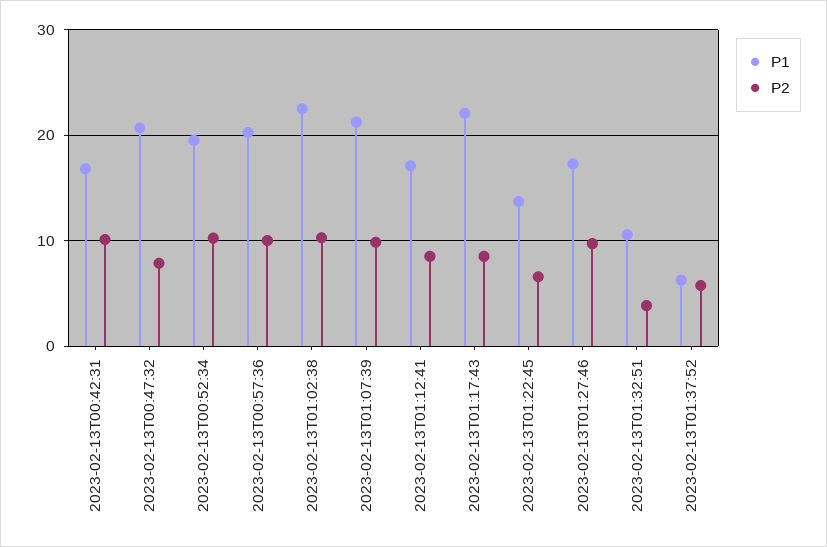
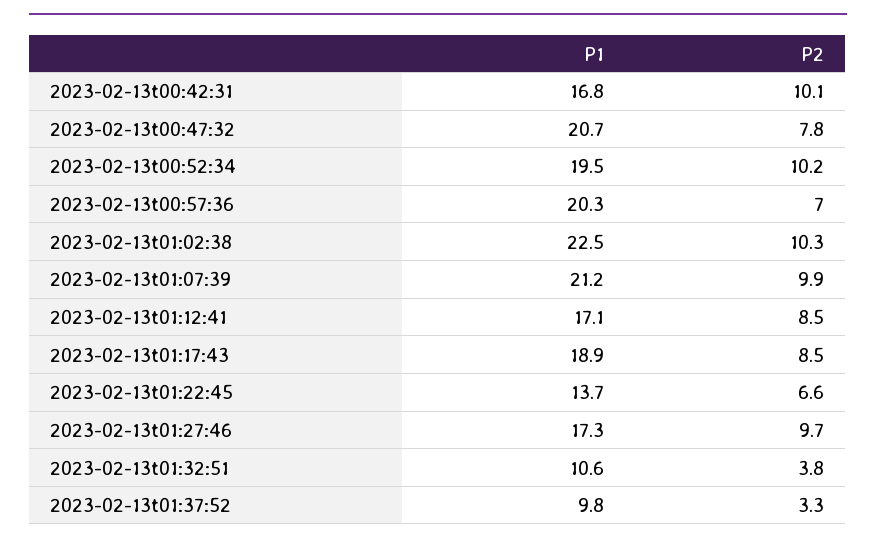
  {
    "P1": {
      "2023-02-13T00:42:31": 16.8,
      "2023-02-13T00:47:32": 20.7,
      "2023-02-13T00:52:34": 19.5,
      "2023-02-13T00:57:36": 20.3,
      "2023-02-13T01:02:38": 22.5,
      "2023-02-13T01:07:39": 21.2,
      "2023-02-13T01:12:41": 17.1,
-     "2023-02-13T01:17:43": 22,
+     "2023-02-13T01:17:43": 18.9,
      "2023-02-13T01:22:45": 13.7,
      "2023-02-13T01:27:46": 17.3,
      "2023-02-13T01:32:51": 10.6,
-     "2023-02-13T01:37:52": 6
+     "2023-02-13T01:37:52": 9.8
    },
    "P2": {
      "2023-02-13T00:42:31": 10.1,
      "2023-02-13T00:47:32": 7.8,
      "2023-02-13T00:52:34": 10.2,
-     "2023-02-13T00:57:36": 10,
+     "2023-02-13T00:57:36": 7,
      "2023-02-13T01:02:38": 10.3,
      "2023-02-13T01:07:39": 9.9,
      "2023-02-13T01:12:41": 8.5,
      "2023-02-13T01:17:43": 8.5,
      "2023-02-13T01:22:45": 6.6,
      "2023-02-13T01:27:46": 9.7,
      "2023-02-13T01:32:51": 3.8,
-     "2023-02-13T01:37:52": 6
+     "2023-02-13T01:37:52": 3.3
    }
  }

